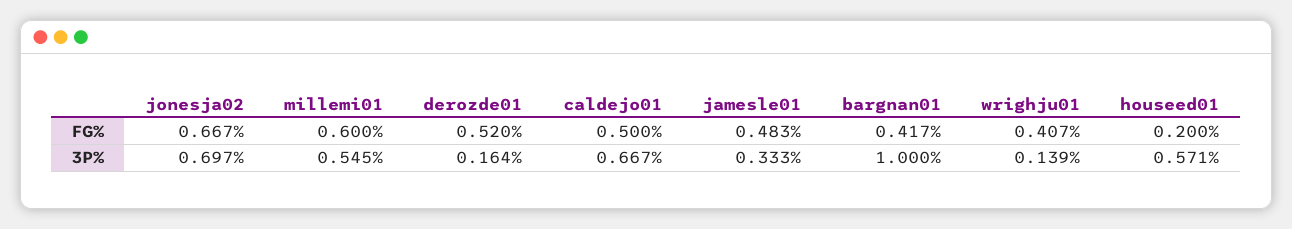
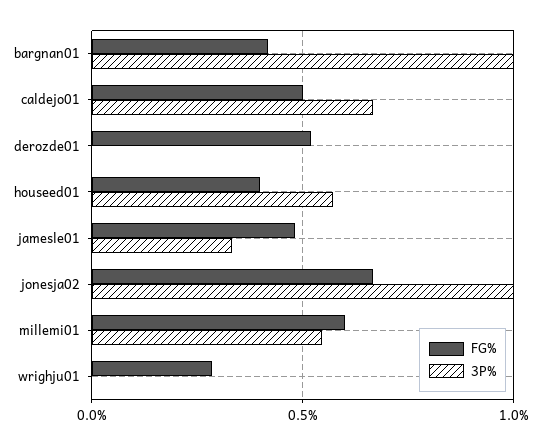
  {
    "FG%": {
      "jonesja02": 0.667,
      "millemi01": 0.6,
      "derozde01": 0.52,
      "caldejo01": 0.5,
      "jamesle01": 0.483,
      "bargnan01": 0.417,
-     "wrighju01": 0.407,
+     "wrighju01": 0.3,
-     "houseed01": 0.2
+     "houseed01": 0.4
    },
    "3P%": {
-     "jonesja02": 0.697,
+     "jonesja02": 1,
      "millemi01": 0.545,
-     "derozde01": 0.164,
+     "derozde01": 0,
      "caldejo01": 0.667,
      "jamesle01": 0.333,
      "bargnan01": 1,
-     "wrighju01": 0.139,
+     "wrighju01": 0,
      "houseed01": 0.571
    }
  }

